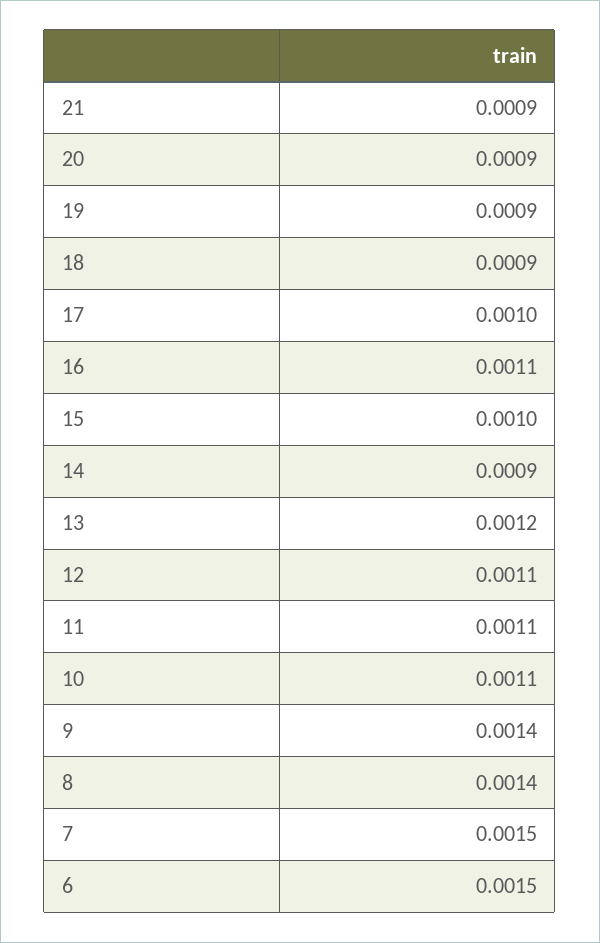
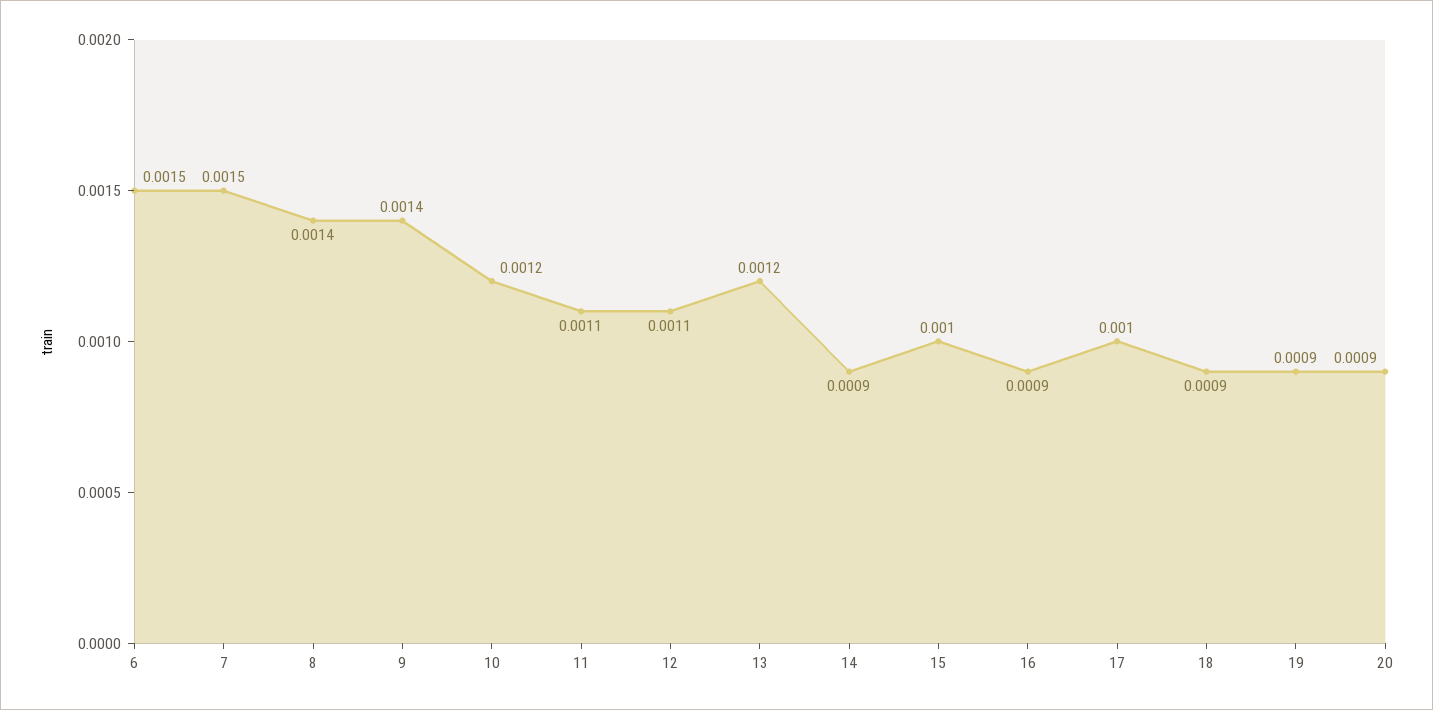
  {
-   "21": 0.0009,
    "20": 0.0009,
    "19": 0.0009,
    "18": 0.0009,
    "17": 0.001,
-   "16": 0.0011,
+   "16": 0.0009,
    "15": 0.001,
    "14": 0.0009,
    "13": 0.0012,
    "12": 0.0011,
    "11": 0.0011,
-   "10": 0.0011,
+   "10": 0.0012,
    "9": 0.0014,
    "8": 0.0014,
    "7": 0.0015,
    "6": 0.0015
  }

